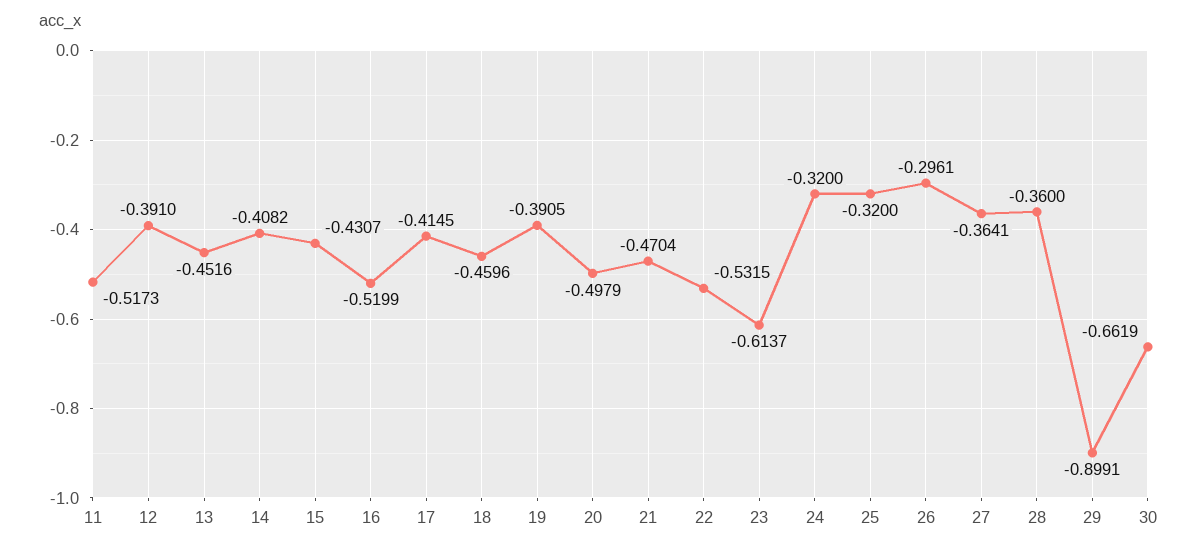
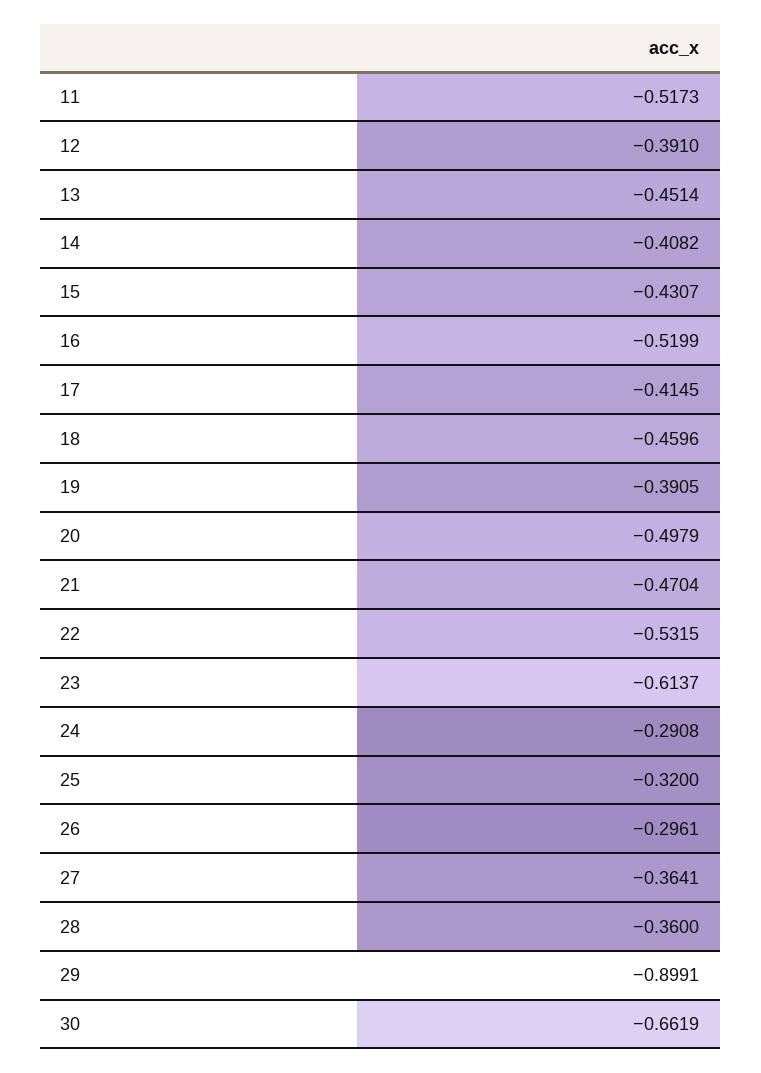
  {
    "11": -0.5173,
    "12": -0.391,
-   "13": -0.4516,
+   "13": -0.4514,
    "14": -0.4082,
    "15": -0.4307,
    "16": -0.5199,
    "17": -0.4145,
    "18": -0.4596,
    "19": -0.3905,
    "20": -0.4979,
    "21": -0.4704,
    "22": -0.5315,
    "23": -0.6137,
-   "24": -0.32,
+   "24": -0.2908,
    "25": -0.32,
    "26": -0.2961,
    "27": -0.3641,
    "28": -0.36,
    "29": -0.8991,
    "30": -0.6619
  }

